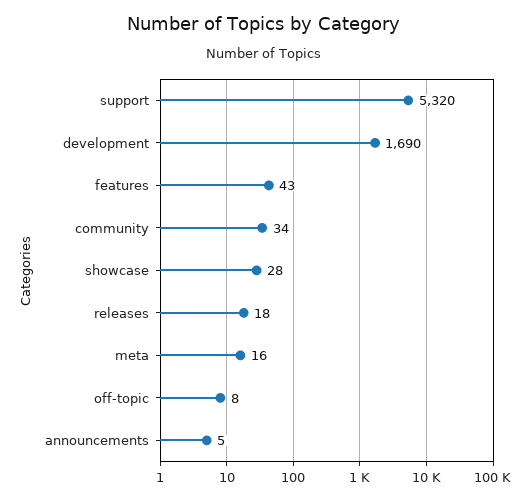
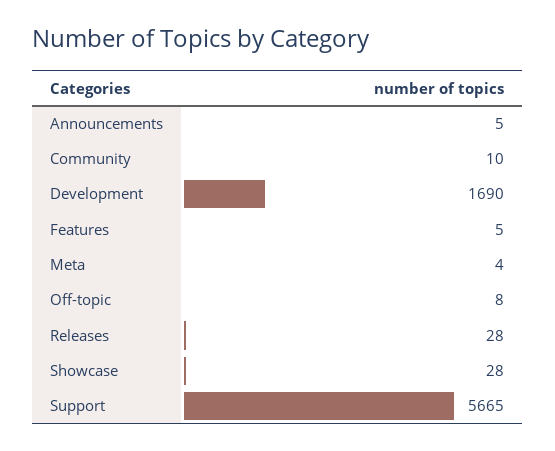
  {
-   "support": 5320,
+   "support": 5665,
    "development": 1690,
-   "features": 43,
+   "features": 5,
-   "community": 34,
+   "community": 10,
    "showcase": 28,
-   "releases": 18,
+   "releases": 28,
-   "meta": 16,
+   "meta": 4,
    "off-topic": 8,
    "announcements": 5
  }

